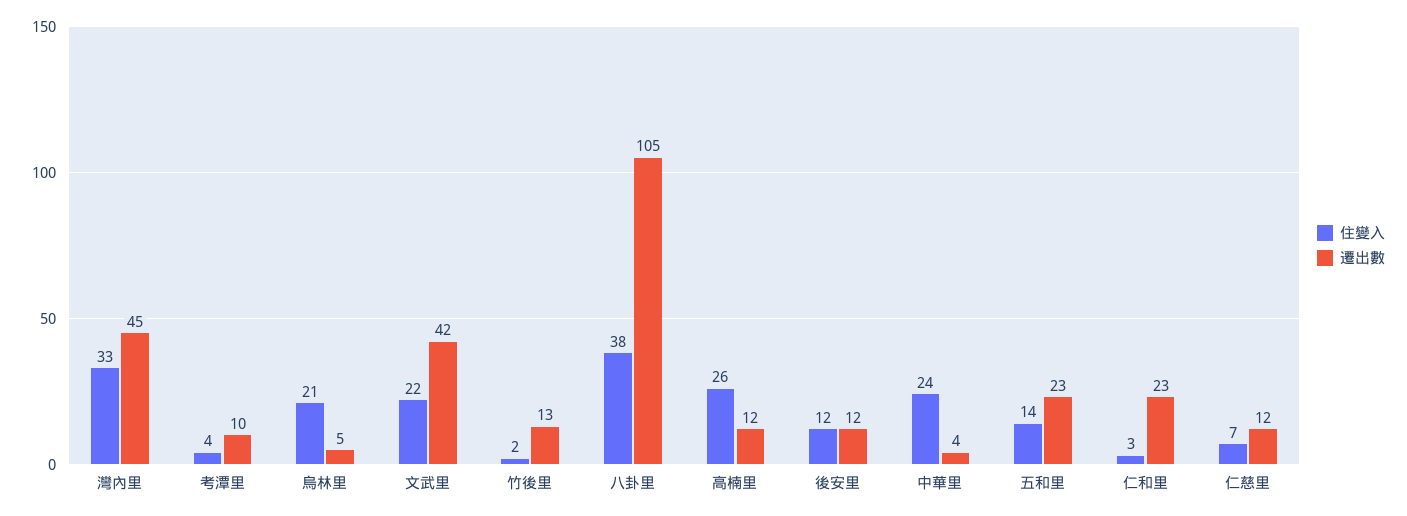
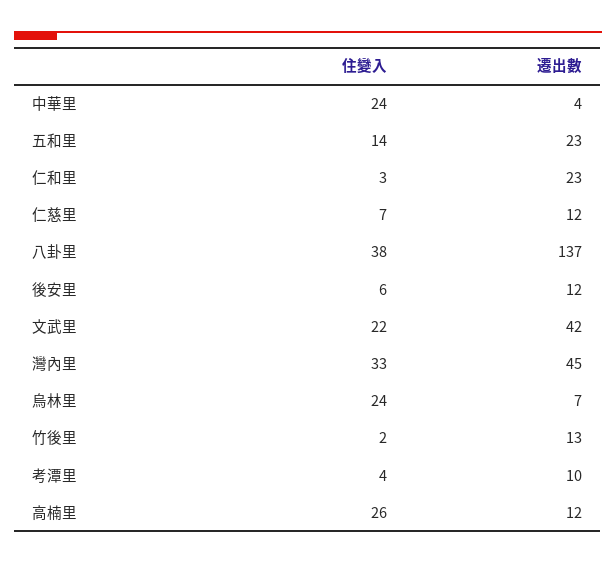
  {
    "住變入": {
      "灣內里": 33,
      "考潭里": 4,
-     "烏林里": 21,
+     "烏林里": 24,
      "文武里": 22,
      "竹後里": 2,
      "八卦里": 38,
      "高楠里": 26,
-     "後安里": 12,
+     "後安里": 6,
      "中華里": 24,
      "五和里": 14,
      "仁和里": 3,
      "仁慈里": 7
    },
    "遷出數": {
      "灣內里": 45,
      "考潭里": 10,
-     "烏林里": 5,
+     "烏林里": 7,
      "文武里": 42,
      "竹後里": 13,
-     "八卦里": 105,
+     "八卦里": 137,
      "高楠里": 12,
      "後安里": 12,
      "中華里": 4,
      "五和里": 23,
      "仁和里": 23,
      "仁慈里": 12
    }
  }

